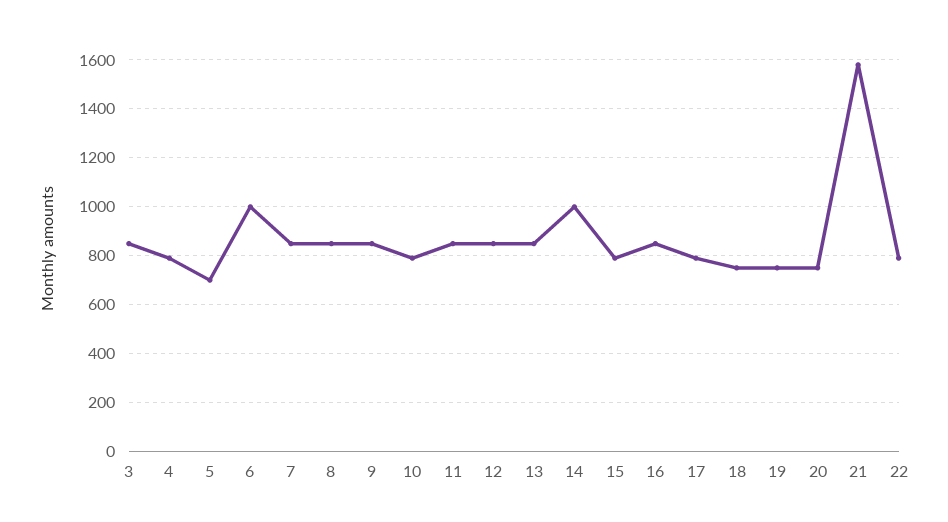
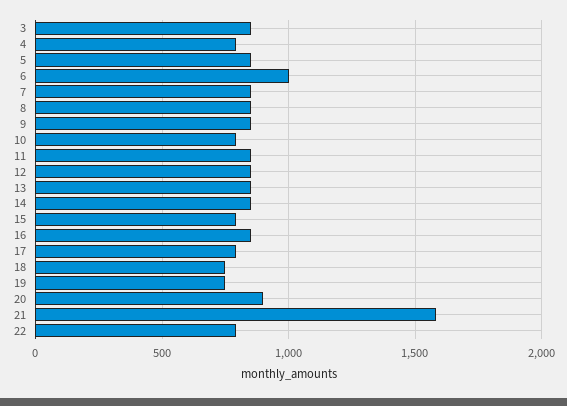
  {
    "3": 850,
    "4": 800,
-   "5": 700,
+   "5": 850,
    "6": 1000,
    "7": 850,
    "8": 850,
    "9": 850,
    "10": 800,
    "11": 850,
    "12": 850,
    "13": 850,
-   "14": 1000,
+   "14": 850,
    "15": 800,
    "16": 850,
    "17": 800,
    "18": 750,
    "19": 750,
-   "20": 750,
+   "20": 900,
    "21": 1575,
    "22": 800
  }

